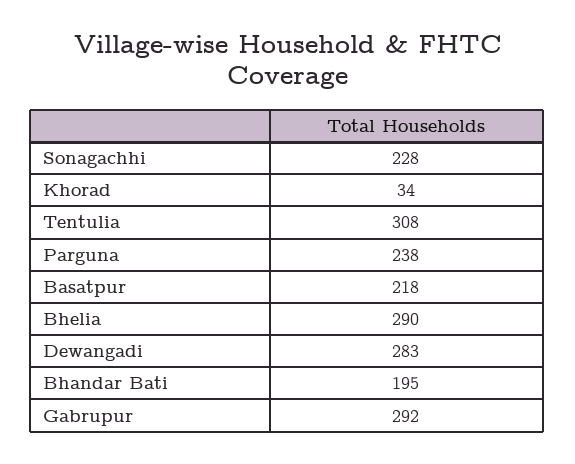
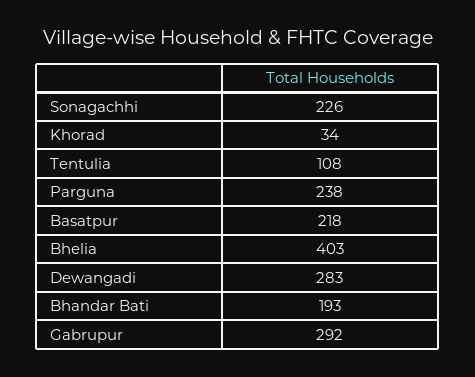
  {
-   "Sonagachhi": 228,
+   "Sonagachhi": 226,
    "Khorad": 34,
-   "Tentulia": 308,
+   "Tentulia": 108,
    "Parguna": 238,
    "Basatpur": 218,
-   "Bhelia": 290,
+   "Bhelia": 403,
    "Dewangadi": 283,
-   "Bhandar Bati": 195,
+   "Bhandar Bati": 193,
    "Gabrupur": 292
  }

